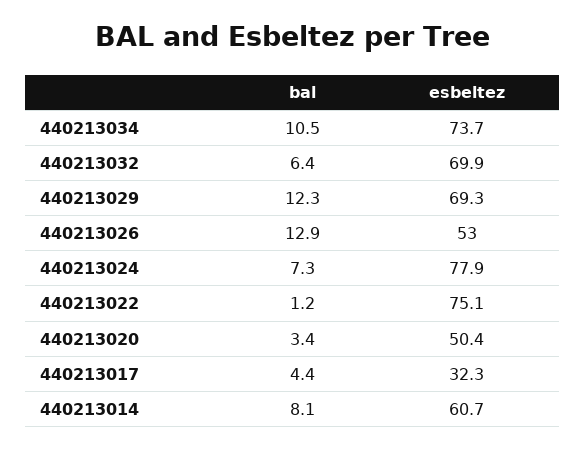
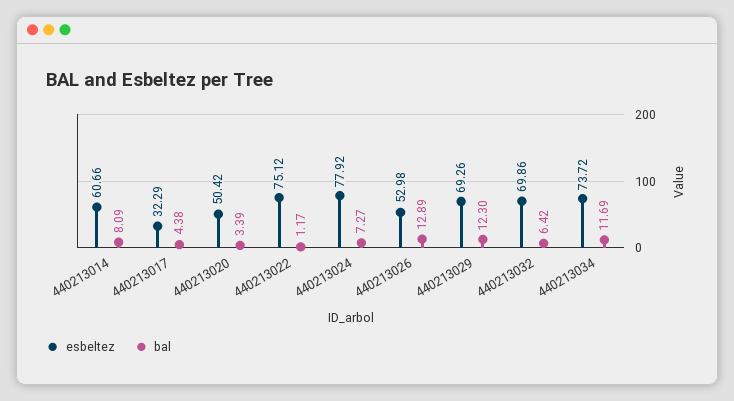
  {
    "bal": {
-     "440213034": 10.5,
+     "440213034": 11.69,
      "440213032": 6.42,
      "440213029": 12.3,
      "440213026": 12.89,
      "440213024": 7.27,
      "440213022": 1.17,
      "440213020": 3.39,
      "440213017": 4.38,
      "440213014": 8.09
    },
    "esbeltez": {
      "440213034": 73.72,
      "440213032": 69.86,
      "440213029": 69.26,
      "440213026": 52.98,
      "440213024": 77.92,
      "440213022": 75.12,
      "440213020": 50.42,
      "440213017": 32.29,
      "440213014": 60.66
    }
  }

